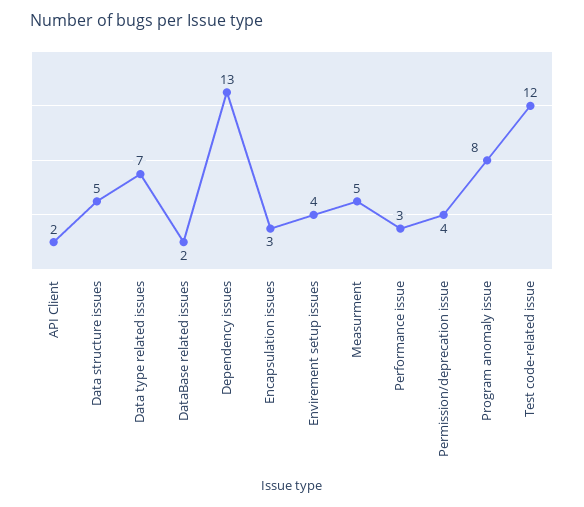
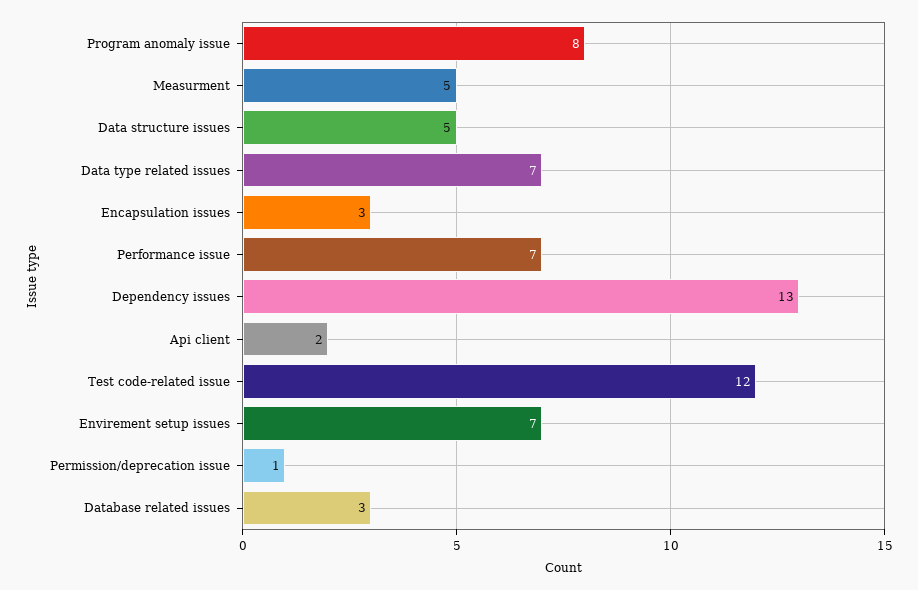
  {
    "API Client": 2,
    "Data structure issues": 5,
    "Data type related issues": 7,
-   "DataBase related issues": 2,
+   "DataBase related issues": 3,
    "Dependency issues": 13,
    "Encapsulation issues": 3,
-   "Envirement setup issues": 4,
+   "Envirement setup issues": 7,
    "Measurment": 5,
-   "Performance issue": 3,
+   "Performance issue": 7,
-   "Permission/deprecation issue": 4,
+   "Permission/deprecation issue": 1,
    "Program anomaly issue": 8,
    "Test code-related issue": 12
  }

